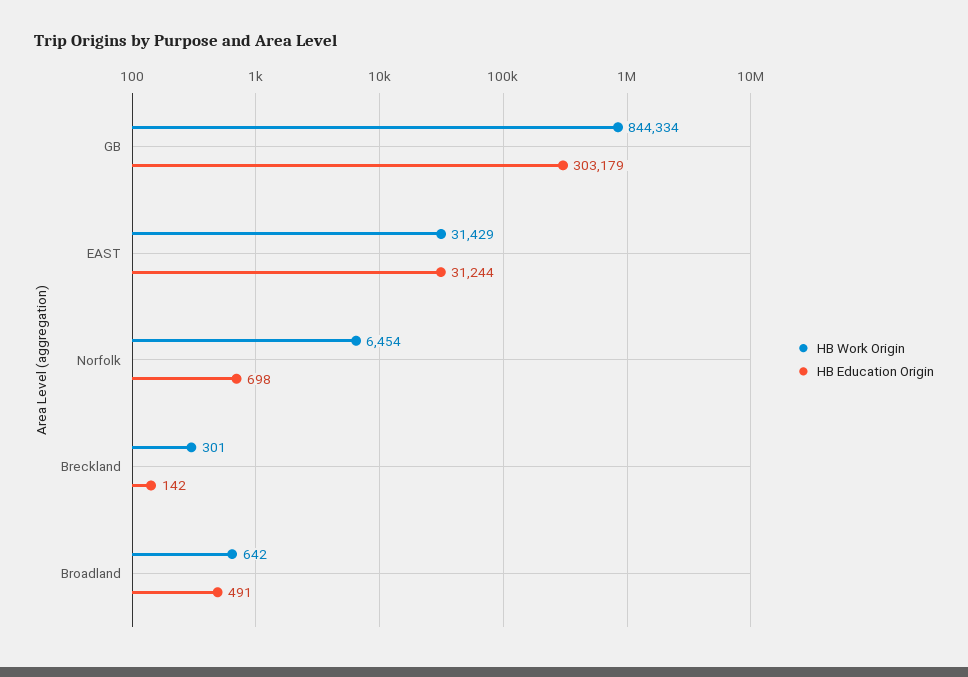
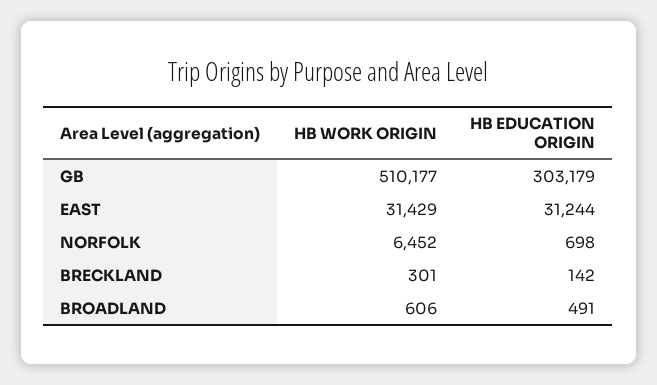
  {
    "HB Work Origin": {
-     "GB": 844334,
+     "GB": 510177,
      "EAST": 31429,
-     "Norfolk": 6454,
+     "Norfolk": 6452,
      "Breckland": 301,
-     "Broadland": 642
+     "Broadland": 606
    },
    "HB Education Origin": {
      "GB": 303179,
      "EAST": 31244,
      "Norfolk": 698,
      "Breckland": 142,
      "Broadland": 491
    }
  }

